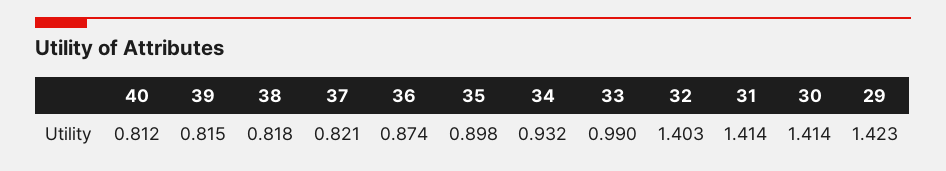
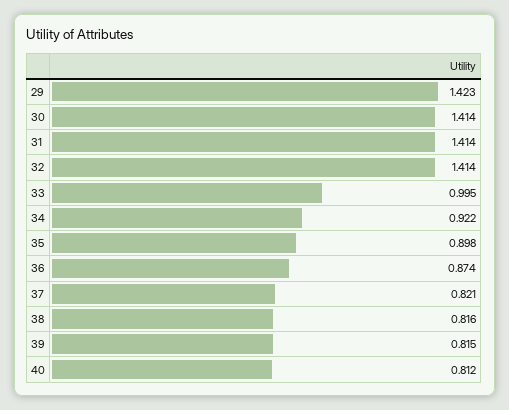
  {
    "40": 0.812,
    "39": 0.815,
-   "38": 0.818,
+   "38": 0.816,
    "37": 0.821,
    "36": 0.874,
    "35": 0.898,
-   "34": 0.932,
+   "34": 0.922,
-   "33": 0.99,
+   "33": 0.995,
-   "32": 1.403,
+   "32": 1.414,
    "31": 1.414,
    "30": 1.414,
    "29": 1.423
  }

